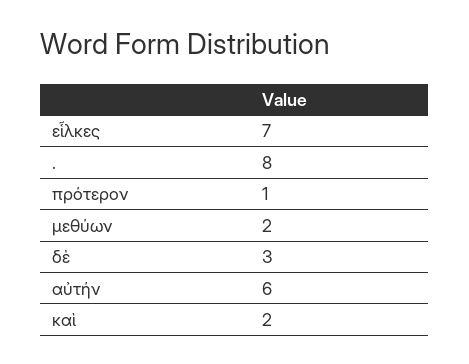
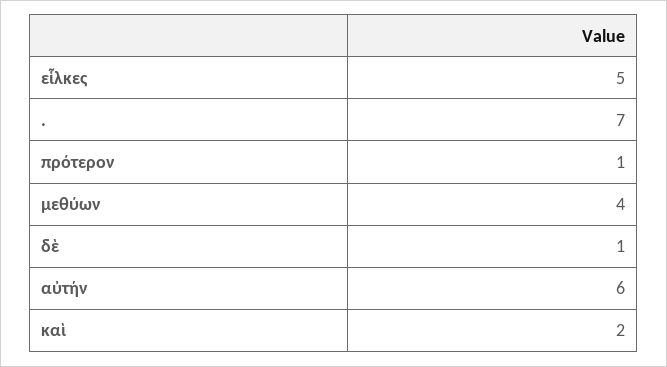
  {
-   "εἷλκες": 7,
+   "εἷλκες": 5,
-   ".": 8,
+   ".": 7,
    "πρότερον": 1,
-   "μεθύων": 2,
+   "μεθύων": 4,
-   "δὲ": 3,
+   "δὲ": 1,
    "αὐτήν": 6,
    "καὶ": 2
  }

